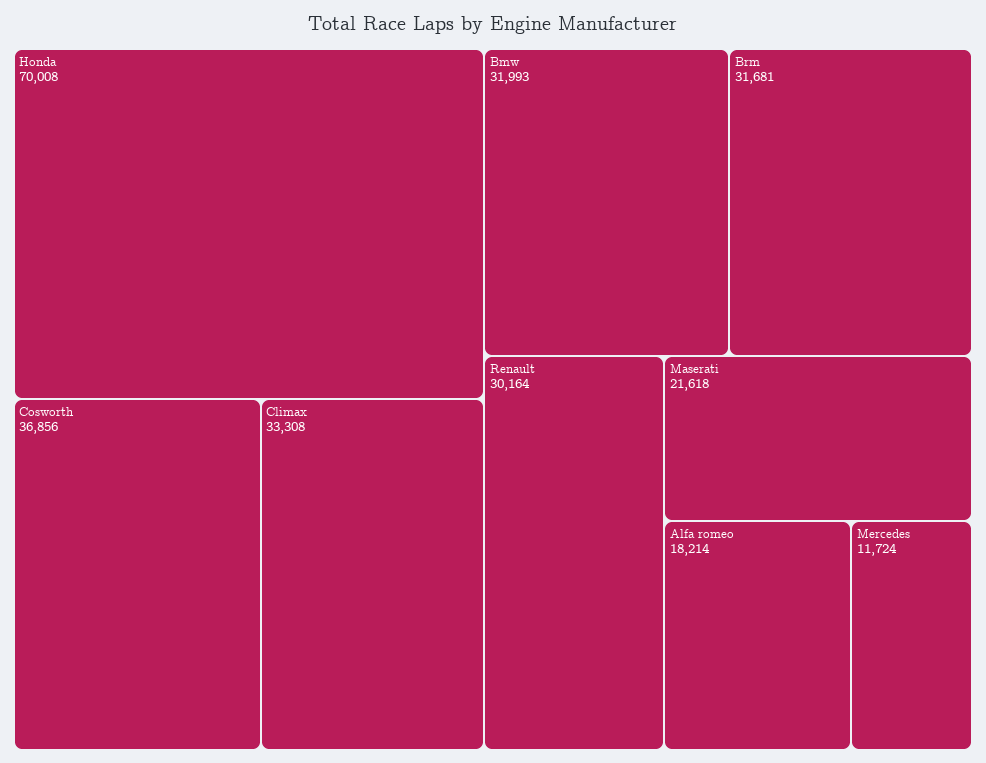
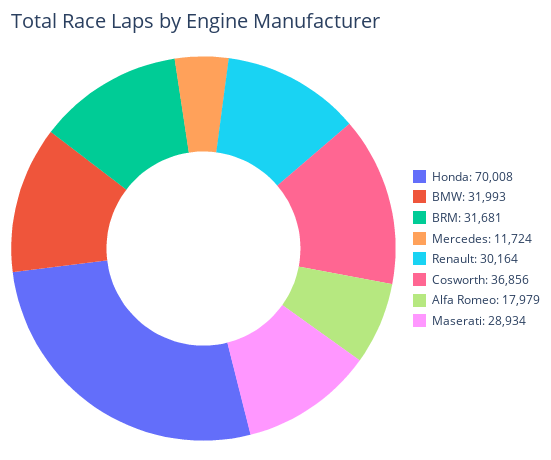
  {
    "Honda": 70008,
    "Cosworth": 36856,
-   "Climax": 33308,
    "Bmw": 31993,
    "Brm": 31681,
    "Renault": 30164,
-   "Maserati": 21618,
+   "Maserati": 28934,
-   "Alfa romeo": 18214,
+   "Alfa romeo": 17979,
    "Mercedes": 11724
  }

